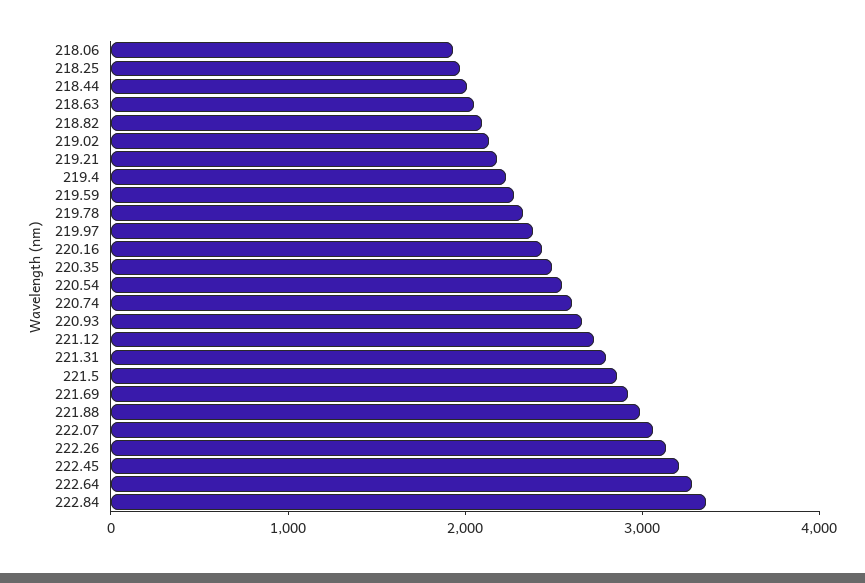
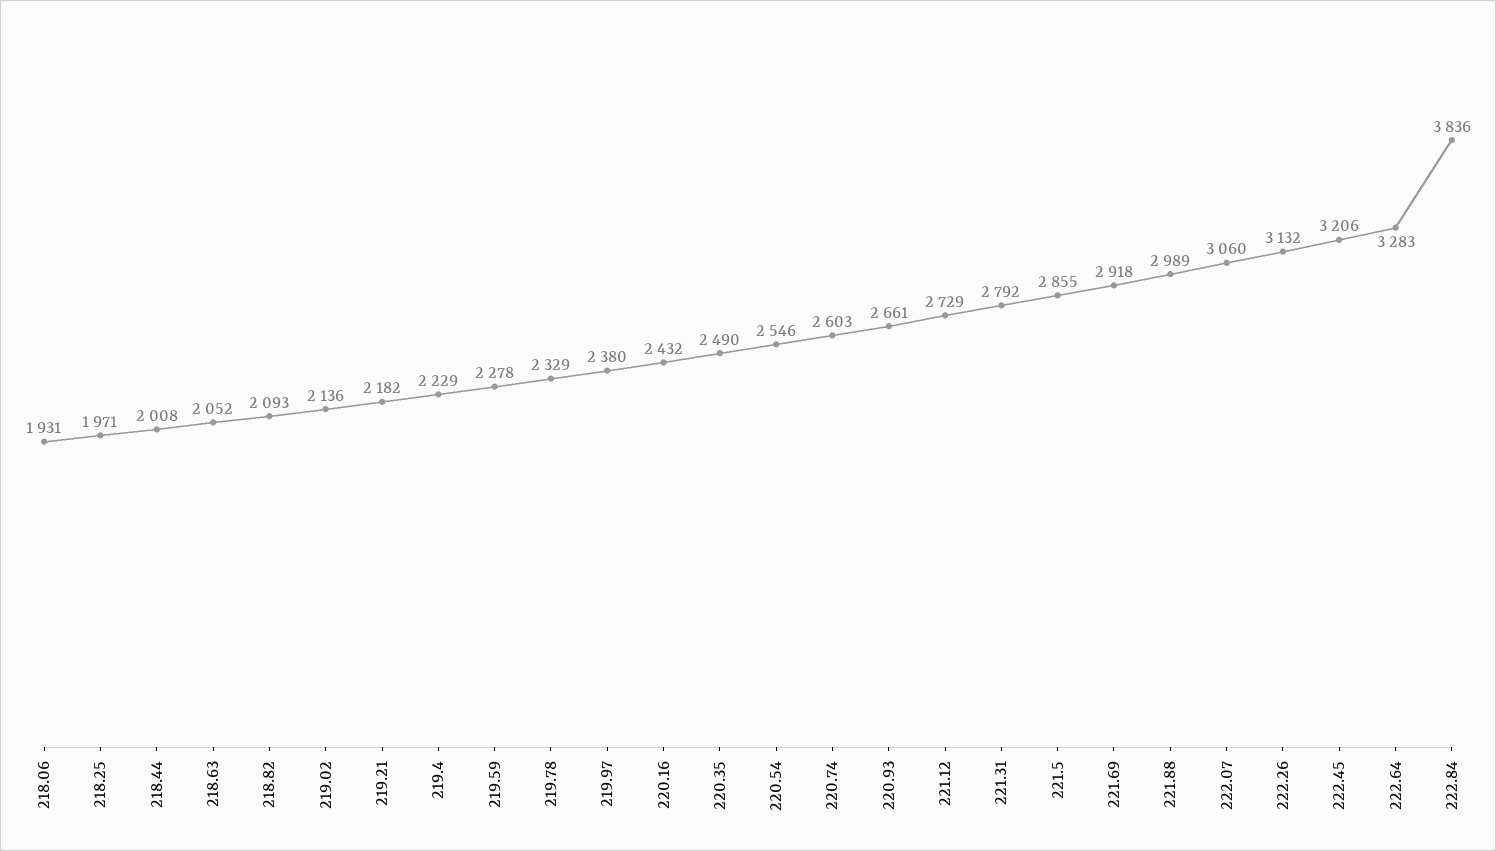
  {
    "218.06": 1931,
    "218.25": 1971,
    "218.44": 2008,
    "218.63": 2052,
    "218.82": 2093,
    "219.02": 2136,
    "219.21": 2182,
    "219.4": 2229,
    "219.59": 2278,
    "219.78": 2329,
    "219.97": 2380,
    "220.16": 2432,
    "220.35": 2490,
    "220.54": 2546,
    "220.74": 2603,
    "220.93": 2661,
    "221.12": 2729,
    "221.31": 2792,
    "221.5": 2855,
    "221.69": 2918,
    "221.88": 2989,
    "222.07": 3060,
    "222.26": 3132,
    "222.45": 3206,
    "222.64": 3283,
-   "222.84": 3400
+   "222.84": 3836
  }

